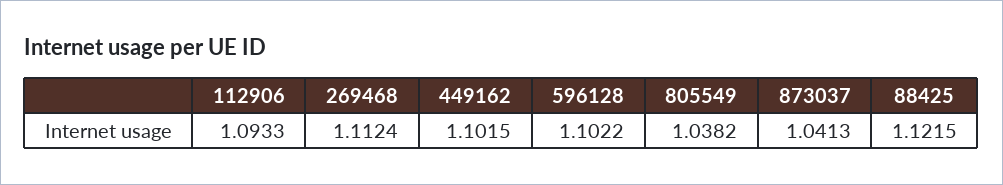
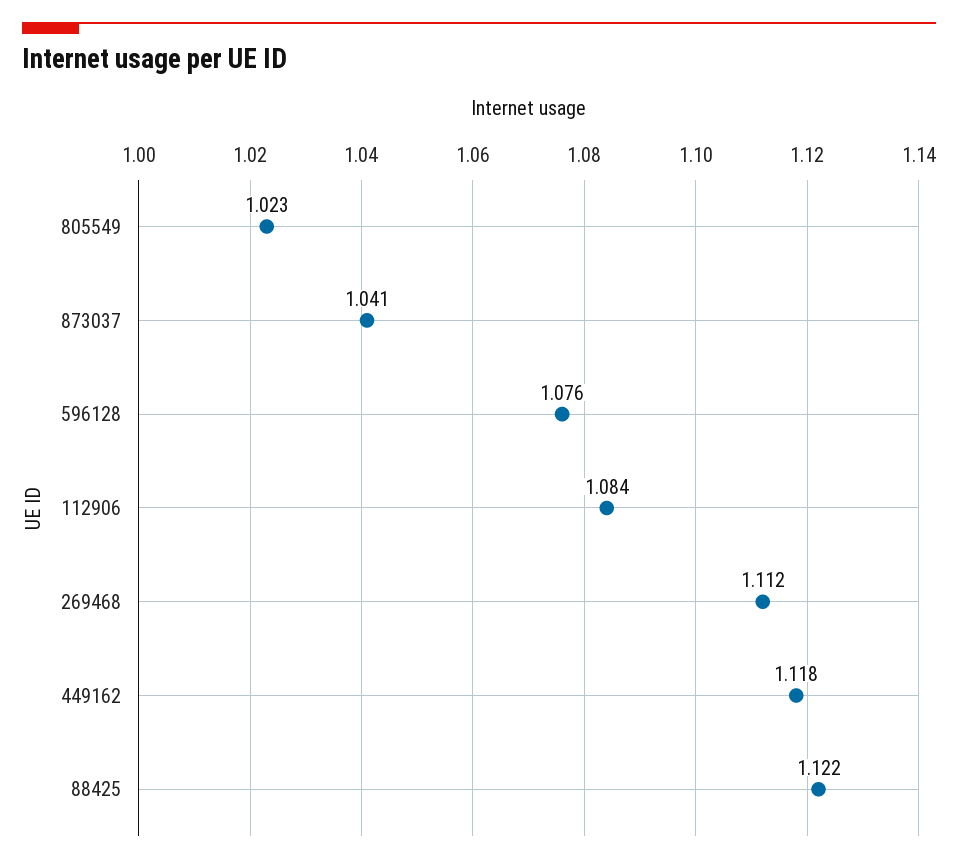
  {
-   "112906": 1.0933,
+   "112906": 1.084,
    "269468": 1.1124,
-   "449162": 1.1015,
+   "449162": 1.118,
-   "596128": 1.1022,
+   "596128": 1.076,
-   "805549": 1.0382,
+   "805549": 1.023,
    "873037": 1.0413,
    "88425": 1.1215
  }

